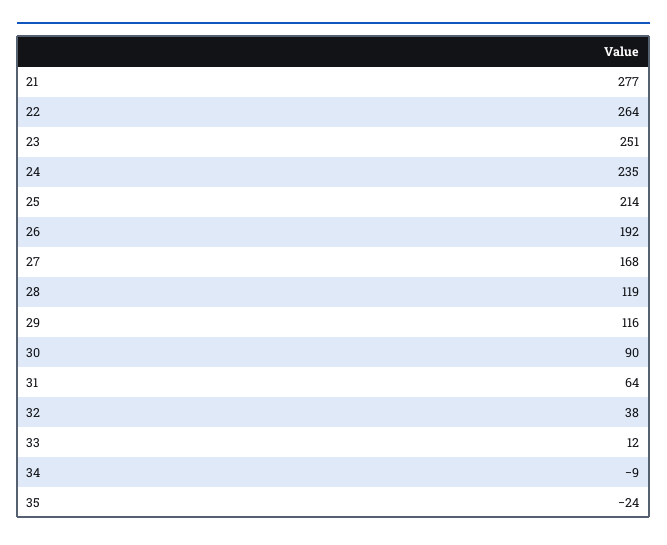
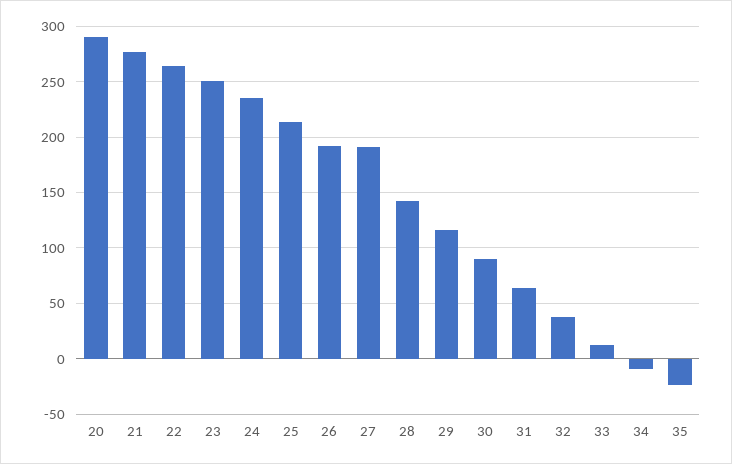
  {
    "21": 277,
    "22": 264,
    "23": 251,
    "24": 235,
    "25": 214,
    "26": 192,
-   "27": 168,
+   "27": 190,
-   "28": 119,
+   "28": 140,
    "29": 116,
    "30": 90,
    "31": 64,
    "32": 38,
    "33": 12,
    "34": -9,
-   "35": -24
+   "35": -24,
+   "20": 290
  }

